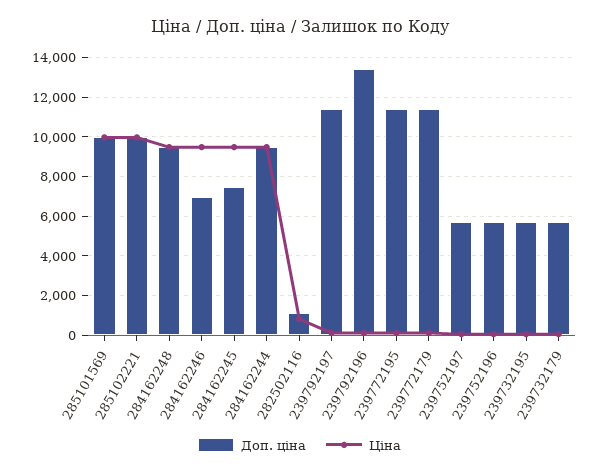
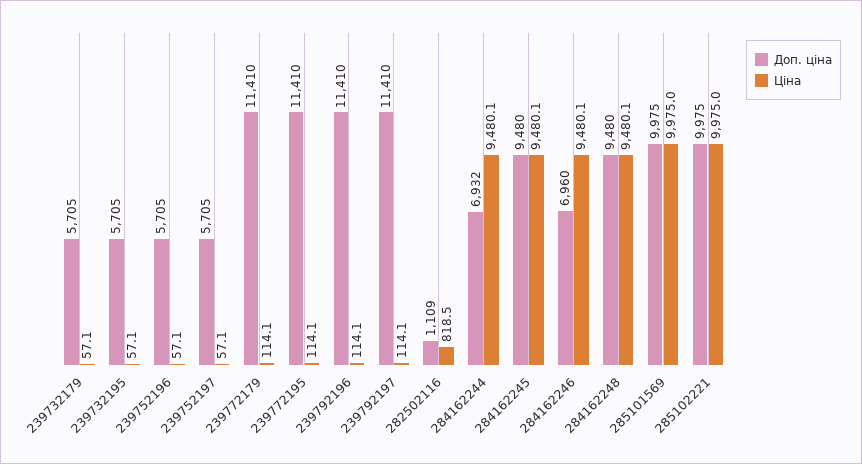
  {
    "Доп. ціна": {
      "285101569": 9975,
      "285102221": 9975,
      "284162248": 9480,
      "284162246": 6960,
-     "284162245": 7500,
+     "284162245": 9480,
-     "284162244": 9500,
+     "284162244": 6932,
      "282502116": 1109,
      "239792197": 11410,
-     "239792196": 13500,
+     "239792196": 11410,
      "239772195": 11410,
      "239772179": 11410,
      "239752197": 5705,
      "239752196": 5705,
      "239732195": 5705,
      "239732179": 5705
    },
    "Ціна": {
      "285101569": 9975,
      "285102221": 9975,
      "284162248": 9480.1,
      "284162246": 9480.1,
      "284162245": 9480.1,
      "284162244": 9480.1,
      "282502116": 818.5,
      "239792197": 114.1,
      "239792196": 114.1,
      "239772195": 114.1,
      "239772179": 114.1,
      "239752197": 57.1,
      "239752196": 57.1,
      "239732195": 57.1,
      "239732179": 57.1
    }
  }

